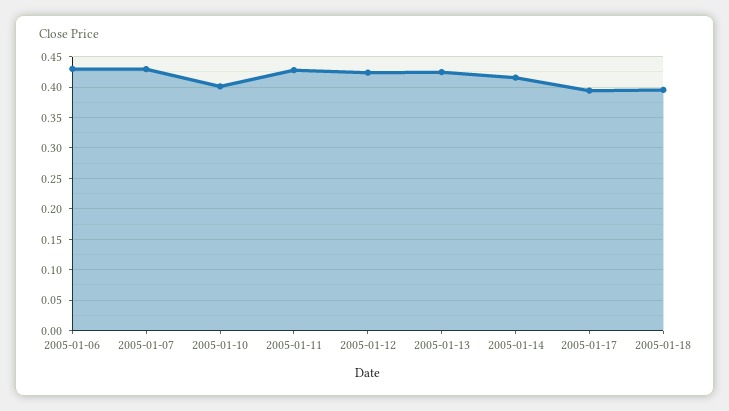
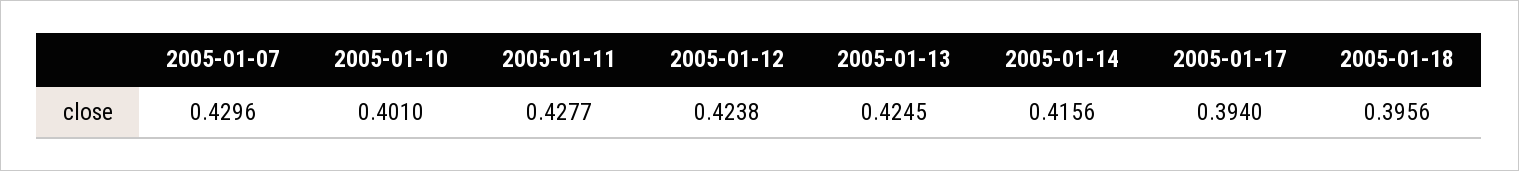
  {
-   "2005-01-06": 0.43,
    "2005-01-07": 0.4296,
    "2005-01-10": 0.401,
    "2005-01-11": 0.4277,
    "2005-01-12": 0.4238,
    "2005-01-13": 0.4245,
    "2005-01-14": 0.4156,
    "2005-01-17": 0.394,
    "2005-01-18": 0.3956
  }

